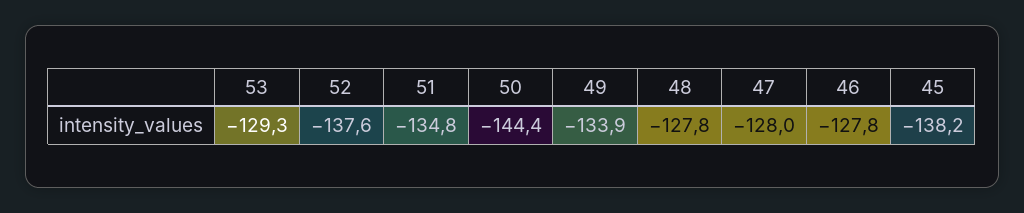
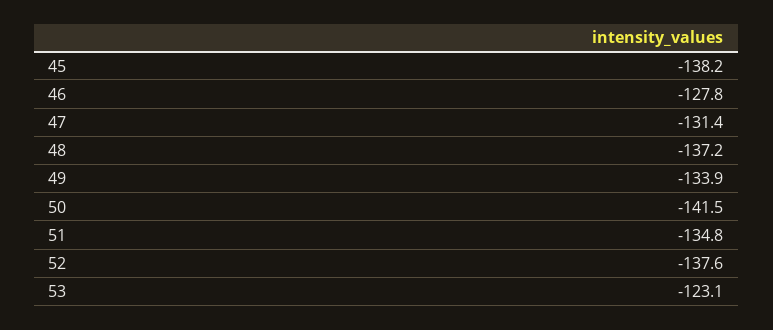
  {
-   "53": -129.3,
+   "53": -123.1,
    "52": -137.6,
    "51": -134.8,
-   "50": -144.4,
+   "50": -141.5,
    "49": -133.9,
-   "48": -127.8,
+   "48": -137.2,
-   "47": -128,
+   "47": -131.4,
    "46": -127.8,
    "45": -138.2
  }

